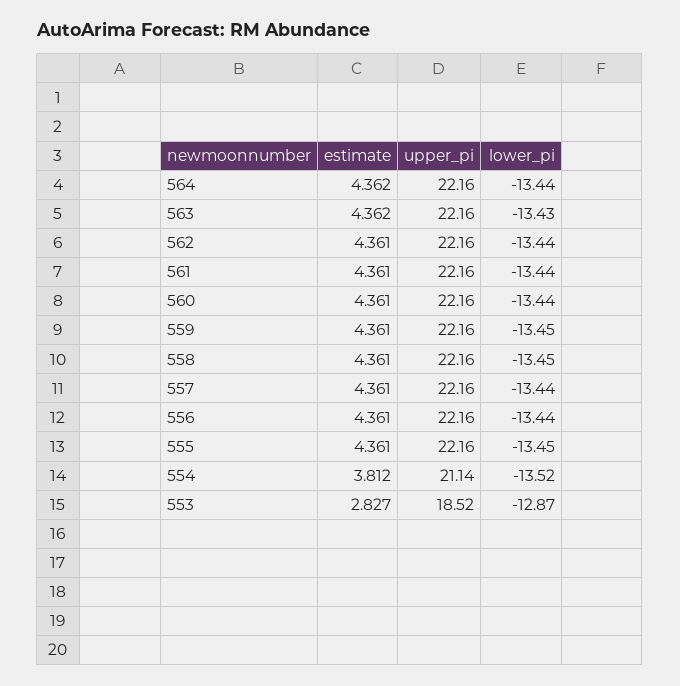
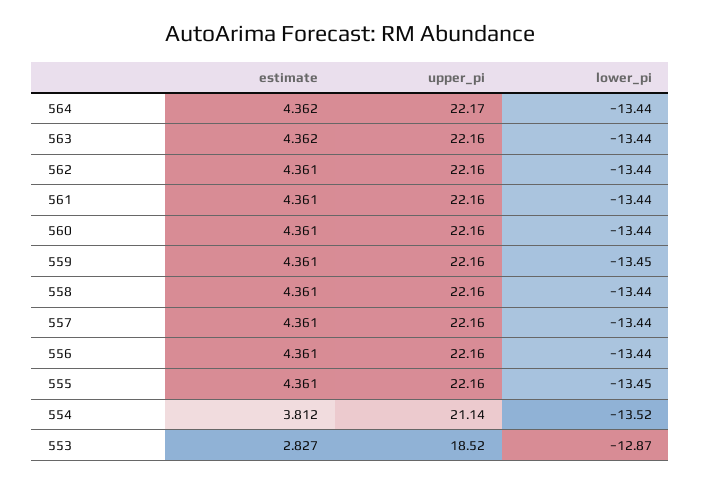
  {
    "estimate": {
      "564": 4.362,
      "563": 4.362,
      "562": 4.361,
      "561": 4.361,
      "560": 4.361,
      "559": 4.361,
      "558": 4.361,
      "557": 4.361,
      "556": 4.361,
      "555": 4.361,
      "554": 3.812,
      "553": 2.827
    },
    "upper_pi": {
-     "564": 22.16,
+     "564": 22.17,
      "563": 22.16,
      "562": 22.16,
      "561": 22.16,
      "560": 22.16,
      "559": 22.16,
      "558": 22.16,
      "557": 22.16,
      "556": 22.16,
      "555": 22.16,
      "554": 21.14,
      "553": 18.52
    },
    "lower_pi": {
      "564": -13.44,
-     "563": -13.43,
+     "563": -13.44,
      "562": -13.44,
      "561": -13.44,
      "560": -13.44,
      "559": -13.45,
-     "558": -13.45,
+     "558": -13.44,
      "557": -13.44,
      "556": -13.44,
      "555": -13.45,
      "554": -13.52,
      "553": -12.87
    }
  }

